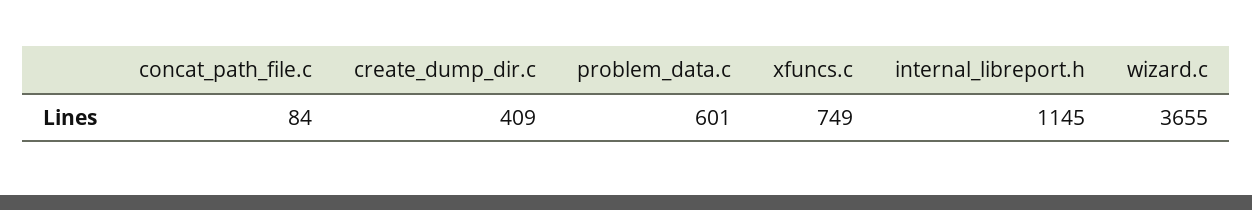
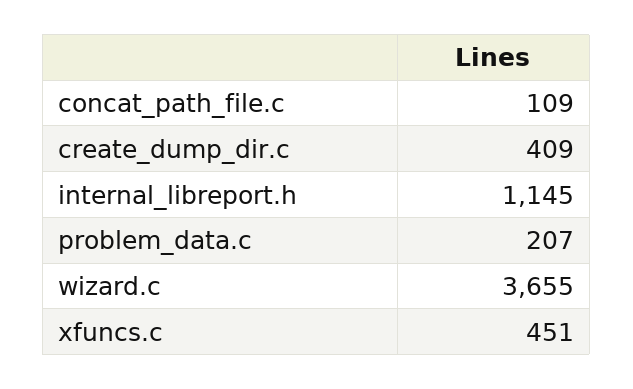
  {
-   "concat_path_file.c": 84,
+   "concat_path_file.c": 109,
    "create_dump_dir.c": 409,
-   "problem_data.c": 601,
+   "problem_data.c": 207,
-   "xfuncs.c": 749,
+   "xfuncs.c": 451,
    "internal_libreport.h": 1145,
    "wizard.c": 3655
  }

